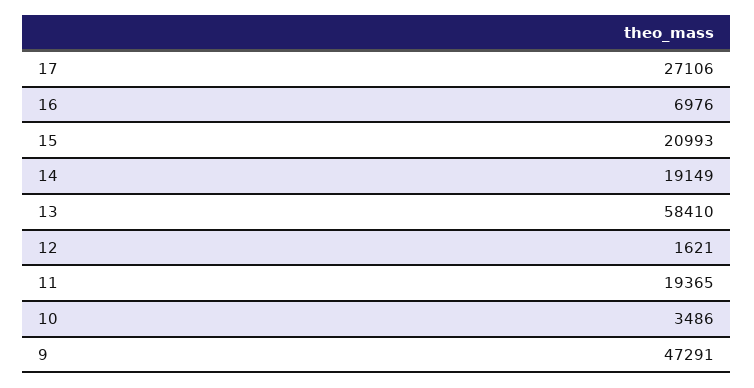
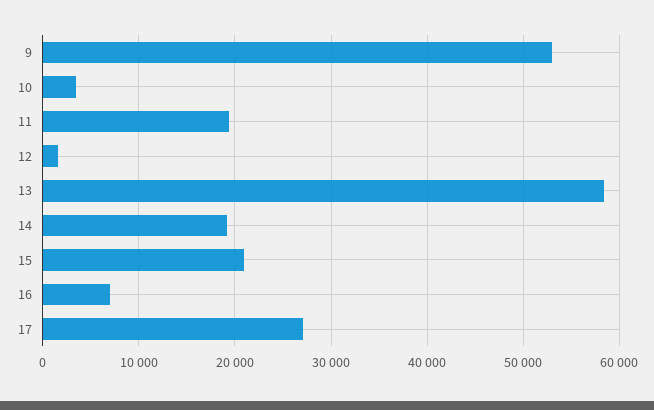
  {
    "17": 27106,
    "16": 6976,
    "15": 20993,
    "14": 19149,
    "13": 58410,
    "12": 1621,
    "11": 19365,
    "10": 3486,
-   "9": 47291
+   "9": 53000
  }

